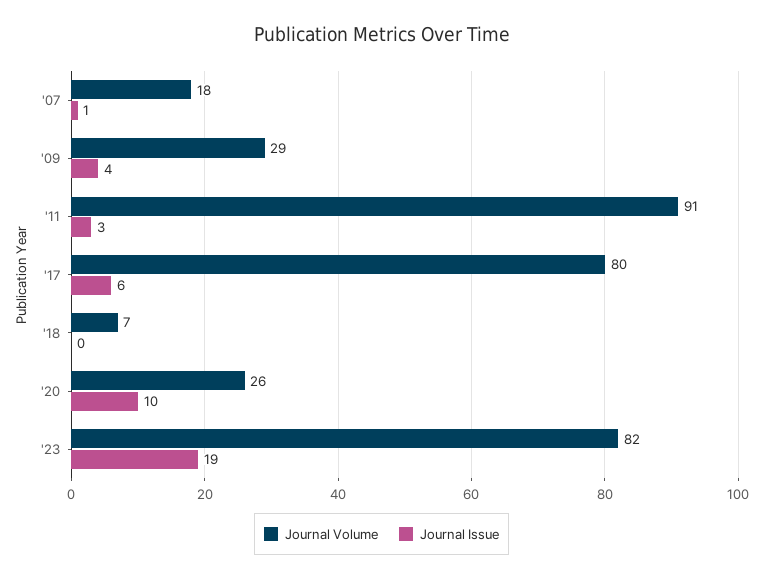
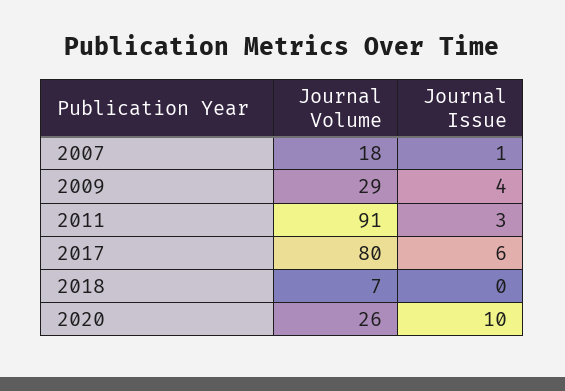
  {
    "Journal Volume": {
      "'07": 18,
      "'09": 29,
      "'11": 91,
      "'17": 80,
      "'18": 7,
-     "'20": 26,
+     "'20": 26
-     "'23": 82
    },
    "Journal Issue": {
      "'07": 1,
      "'09": 4,
      "'11": 3,
      "'17": 6,
      "'18": 0,
-     "'20": 10,
+     "'20": 10
-     "'23": 19
    }
  }

